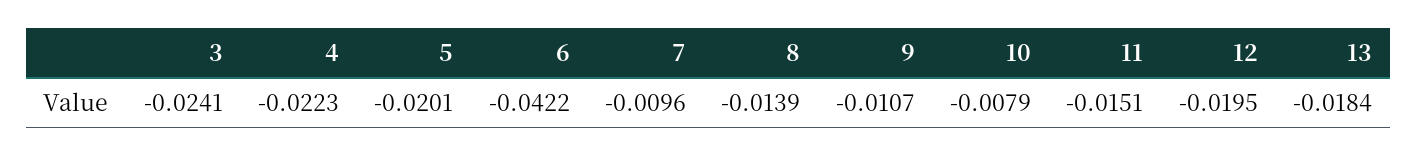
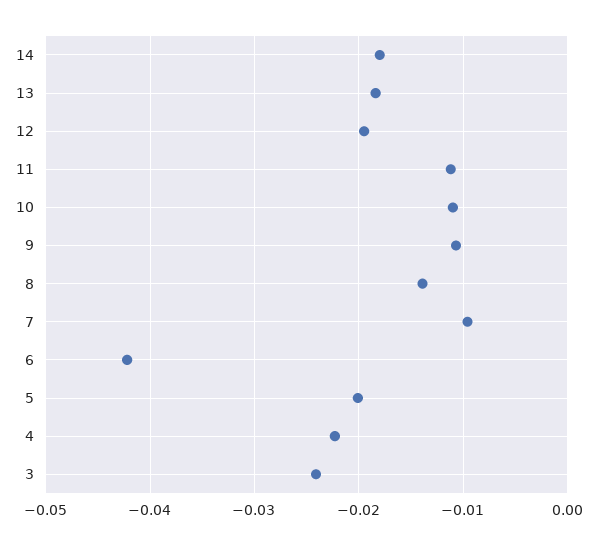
  {
    "3": -0.0241,
    "4": -0.0223,
    "5": -0.0201,
    "6": -0.0422,
    "7": -0.0096,
    "8": -0.0139,
    "9": -0.0107,
-   "10": -0.0079,
+   "10": -0.011,
-   "11": -0.0151,
+   "11": -0.011,
    "12": -0.0195,
-   "13": -0.0184
+   "13": -0.0184,
+   "14": -0.018
  }

